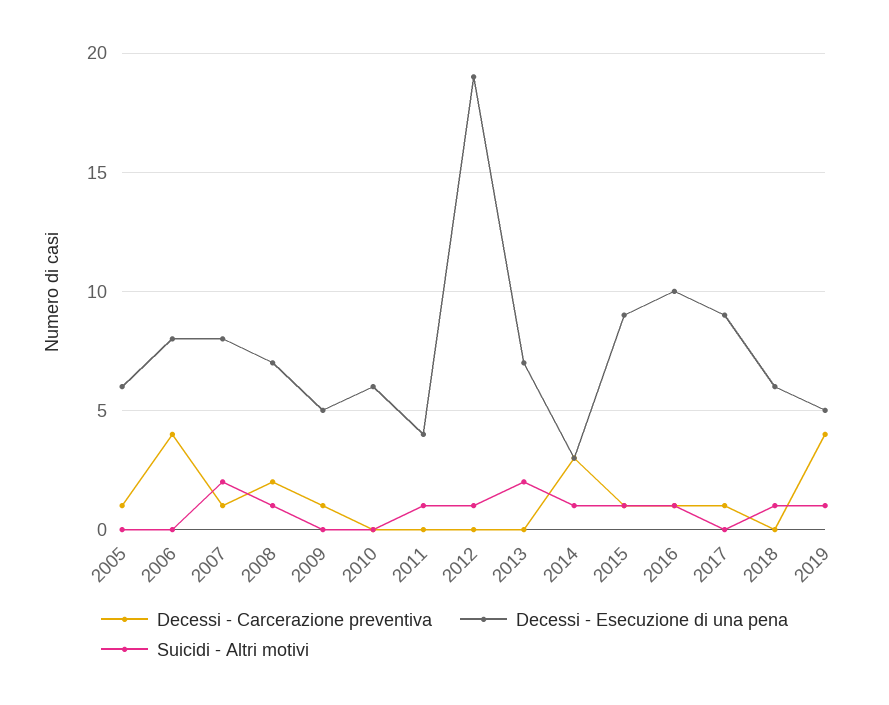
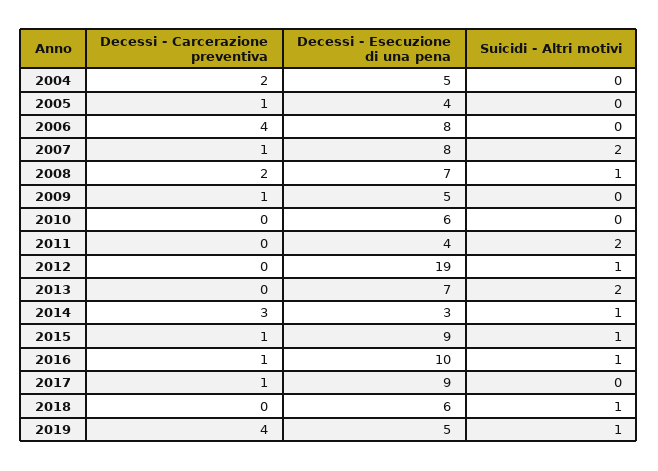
  {
    "Decessi - Carcerazione preventiva": {
      "2005": 1,
      "2006": 4,
      "2007": 1,
      "2008": 2,
      "2009": 1,
      "2010": 0,
      "2011": 0,
      "2012": 0,
      "2013": 0,
      "2014": 3,
      "2015": 1,
      "2016": 1,
      "2017": 1,
      "2018": 0,
-     "2019": 4
+     "2019": 4,
+     "2004": 2
    },
    "Decessi - Esecuzione di una pena": {
-     "2005": 6,
+     "2005": 4,
      "2006": 8,
      "2007": 8,
      "2008": 7,
      "2009": 5,
      "2010": 6,
      "2011": 4,
      "2012": 19,
      "2013": 7,
      "2014": 3,
      "2015": 9,
      "2016": 10,
      "2017": 9,
      "2018": 6,
-     "2019": 5
+     "2019": 5,
+     "2004": 5
    },
    "Suicidi - Altri motivi": {
      "2005": 0,
      "2006": 0,
      "2007": 2,
      "2008": 1,
      "2009": 0,
      "2010": 0,
-     "2011": 1,
+     "2011": 2,
      "2012": 1,
      "2013": 2,
      "2014": 1,
      "2015": 1,
      "2016": 1,
      "2017": 0,
      "2018": 1,
-     "2019": 1
+     "2019": 1,
+     "2004": 0
    }
  }

